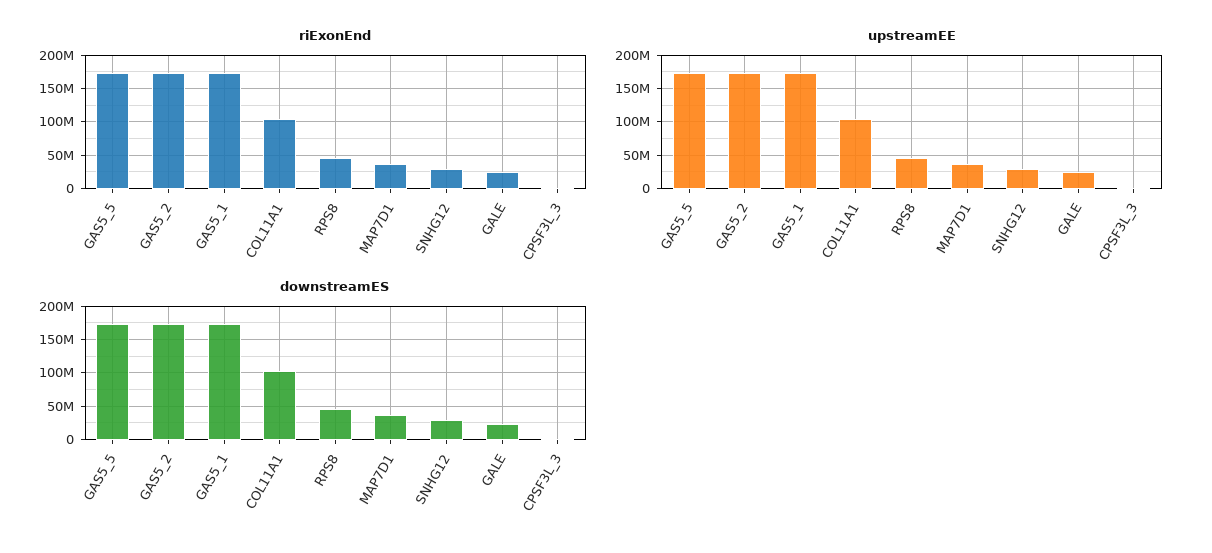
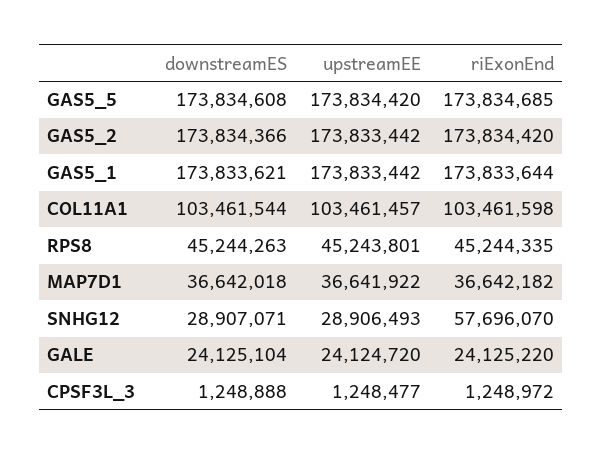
  {
    "riExonEnd": {
      "GAS5_5": 173834685,
      "GAS5_2": 173834420,
      "GAS5_1": 173833644,
      "COL11A1": 103461598,
      "RPS8": 45244335,
      "MAP7D1": 36642182,
-     "SNHG12": 30000000,
+     "SNHG12": 57696070,
      "GALE": 24125220,
      "CPSF3L_3": 1248972
    },
    "upstreamEE": {
      "GAS5_5": 173834420,
      "GAS5_2": 173833442,
      "GAS5_1": 173833442,
      "COL11A1": 103461457,
      "RPS8": 45243801,
      "MAP7D1": 36641922,
      "SNHG12": 28906493,
      "GALE": 24124720,
      "CPSF3L_3": 1248477
    },
    "downstreamES": {
      "GAS5_5": 173834608,
      "GAS5_2": 173834366,
      "GAS5_1": 173833621,
      "COL11A1": 103461544,
      "RPS8": 45244263,
      "MAP7D1": 36642018,
      "SNHG12": 28907071,
      "GALE": 24125104,
      "CPSF3L_3": 1248888
    }
  }

